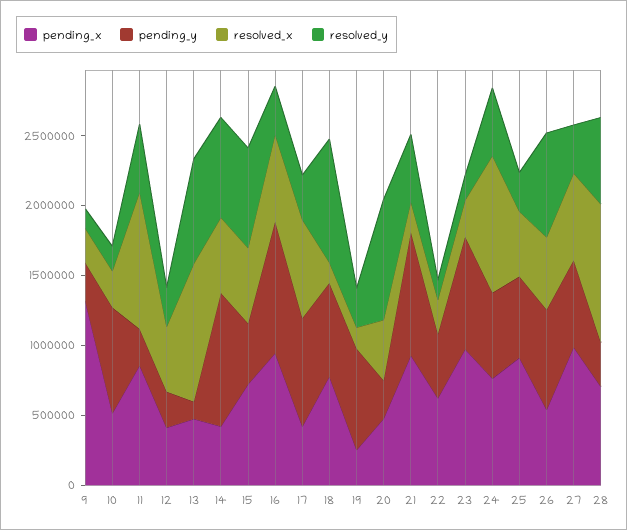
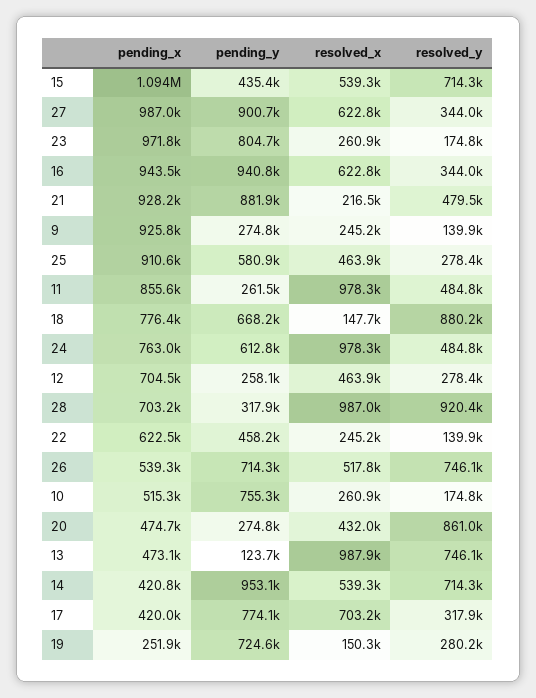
  {
    "pending_x": {
-     "9": 1300000,
+     "9": 925800,
      "10": 515300,
      "11": 855600,
-     "12": 400000,
+     "12": 704500,
      "13": 473100,
      "14": 420800,
-     "15": 700000,
+     "15": 1094000,
      "16": 943500,
      "17": 420000,
      "18": 776400,
      "19": 251900,
      "20": 474700,
      "21": 928200,
      "22": 622500,
      "23": 971800,
      "24": 763000,
      "25": 910600,
      "26": 539300,
      "27": 987000,
      "28": 703200
    },
    "pending_y": {
      "9": 274800,
      "10": 755300,
      "11": 261500,
      "12": 258100,
      "13": 123700,
      "14": 953100,
      "15": 435400,
      "16": 940800,
      "17": 774100,
      "18": 668200,
      "19": 724600,
      "20": 274800,
      "21": 881900,
      "22": 458200,
      "23": 804700,
      "24": 612800,
      "25": 580900,
      "26": 714300,
-     "27": 600000,
+     "27": 900700,
      "28": 317900
    },
    "resolved_x": {
      "9": 245200,
      "10": 260900,
      "11": 978300,
      "12": 463900,
      "13": 987900,
      "14": 539300,
      "15": 539300,
      "16": 622800,
      "17": 703200,
      "18": 147700,
      "19": 150300,
      "20": 432000,
      "21": 216500,
      "22": 245200,
      "23": 260900,
      "24": 978300,
      "25": 463900,
      "26": 517800,
      "27": 622800,
      "28": 987000
    },
    "resolved_y": {
      "9": 139900,
      "10": 174800,
      "11": 484800,
      "12": 278400,
      "13": 746100,
      "14": 714300,
      "15": 714300,
      "16": 344000,
      "17": 317900,
      "18": 880200,
      "19": 280200,
      "20": 861000,
      "21": 479500,
      "22": 139900,
      "23": 174800,
      "24": 484800,
      "25": 278400,
      "26": 746100,
      "27": 344000,
-     "28": 600000
+     "28": 920400
    }
  }

